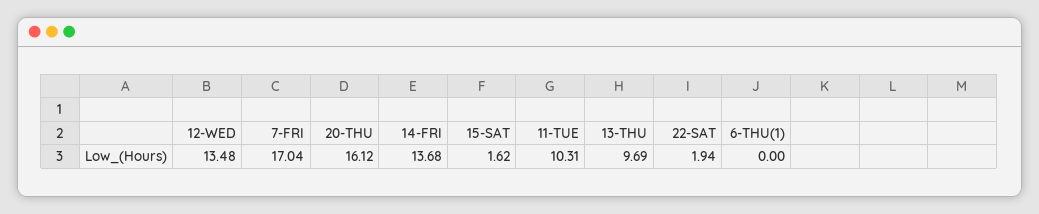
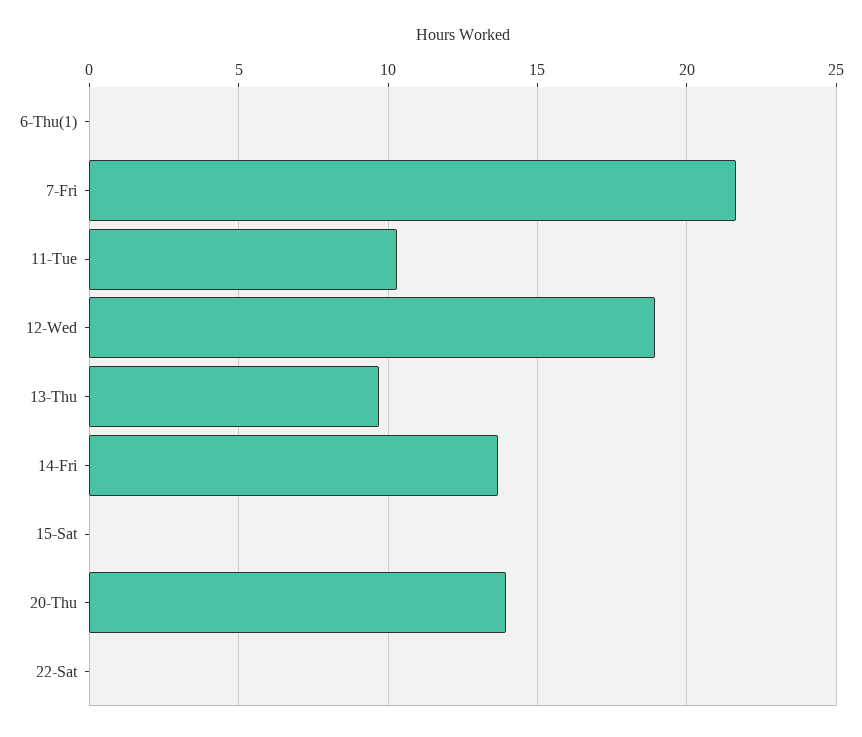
  {
-   "12-WED": 13.48,
+   "12-WED": 19,
-   "7-FRI": 17.04,
+   "7-FRI": 21.5,
-   "20-THU": 16.12,
+   "20-THU": 14,
    "14-FRI": 13.68,
-   "15-SAT": 1.62,
+   "15-SAT": 0,
    "11-TUE": 10.31,
    "13-THU": 9.69,
-   "22-SAT": 1.94,
+   "22-SAT": 0,
    "6-THU(1)": 0
  }

